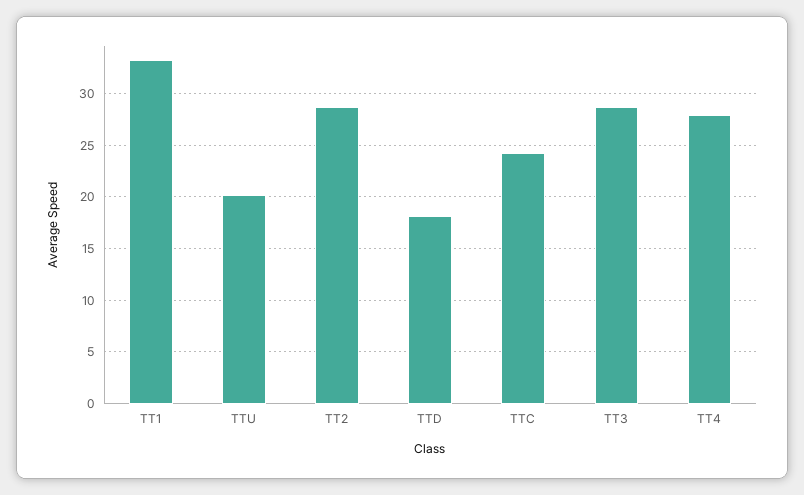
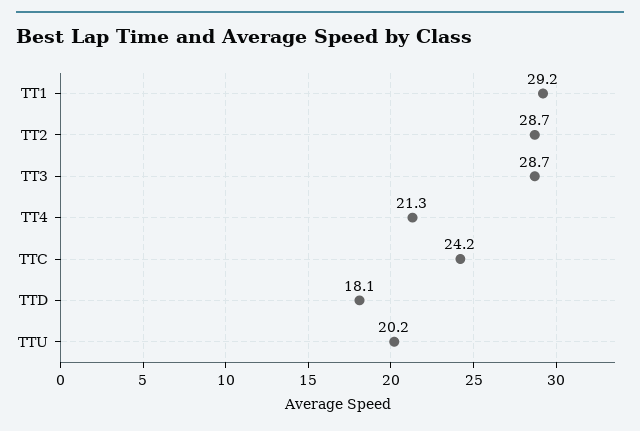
  {
-   "TT1": 33,
+   "TT1": 29.2,
    "TTU": 20.2,
    "TT2": 28.7,
    "TTD": 18.1,
    "TTC": 24.2,
    "TT3": 28.7,
-   "TT4": 28
+   "TT4": 21.3
  }

